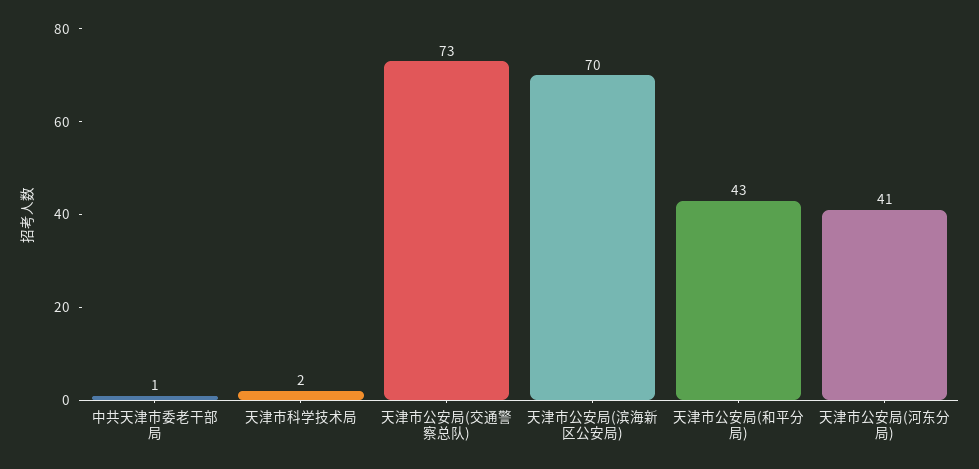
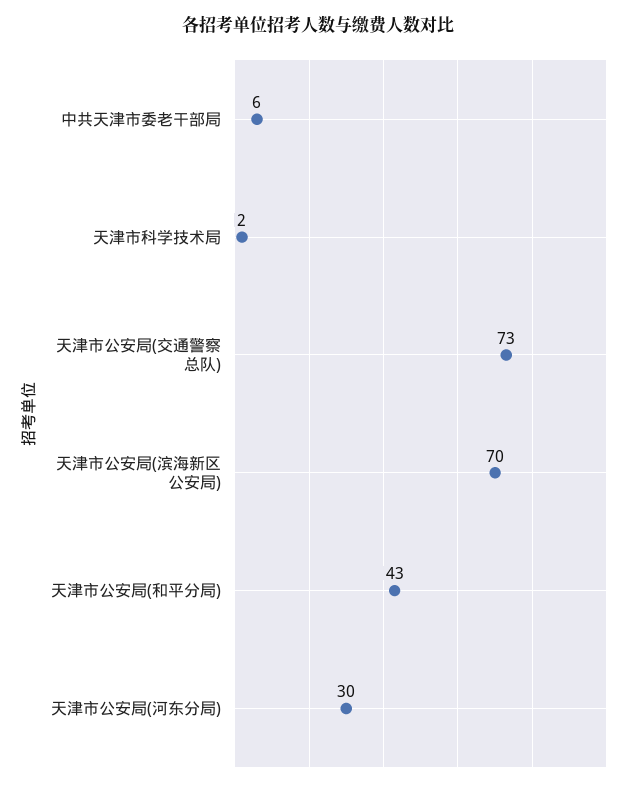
  {
-   "中共天津市委老干部局": 1,
+   "中共天津市委老干部局": 6,
    "天津市科学技术局": 2,
    "天津市公安局(交通警察总队)": 73,
    "天津市公安局(滨海新区公安局)": 70,
    "天津市公安局(和平分局)": 43,
-   "天津市公安局(河东分局)": 41
+   "天津市公安局(河东分局)": 30
  }

